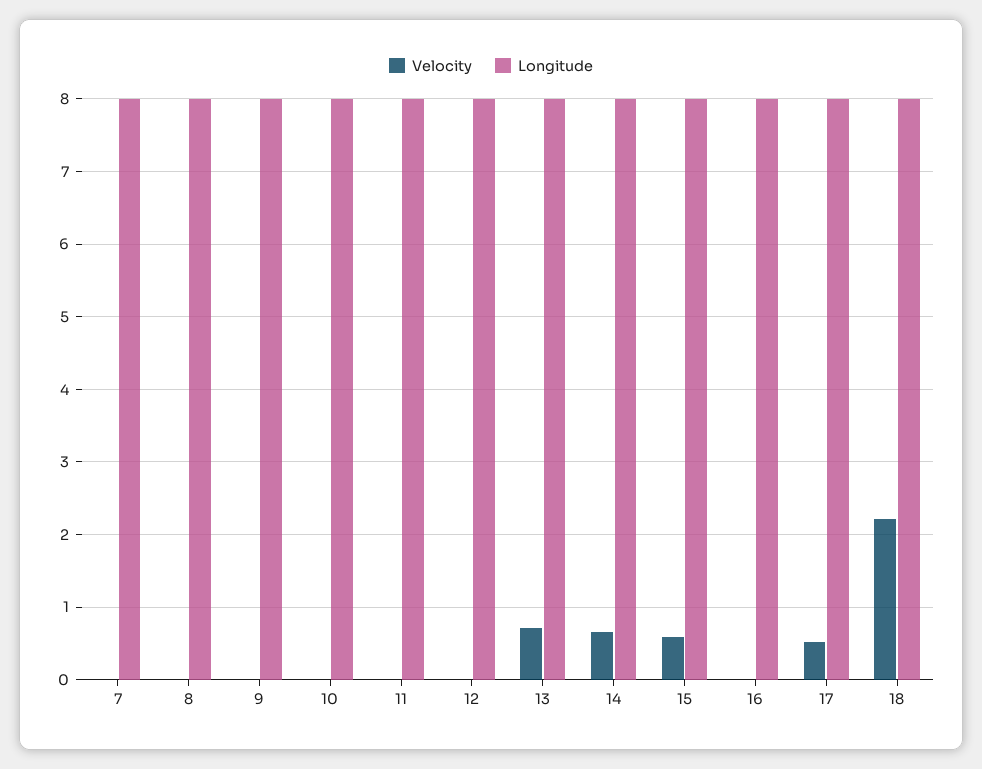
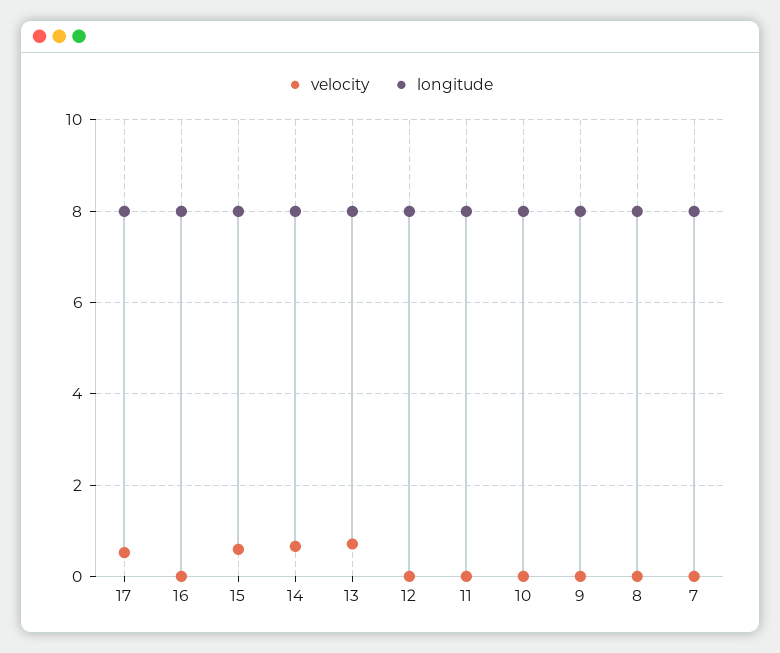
  {
    "Velocity": {
      "7": 0,
      "8": 0,
      "9": 0,
      "10": 0,
      "11": 0,
      "12": 0,
      "13": 0.7,
      "14": 0.7,
      "15": 0.6,
      "16": 0,
-     "17": 0.5,
+     "17": 0.5
-     "18": 2.2
    },
    "Longitude": {
      "7": 8,
      "8": 8,
      "9": 8,
      "10": 8,
      "11": 8,
      "12": 8,
      "13": 8,
      "14": 8,
      "15": 8,
      "16": 8,
-     "17": 8,
+     "17": 8
-     "18": 8
    }
  }

